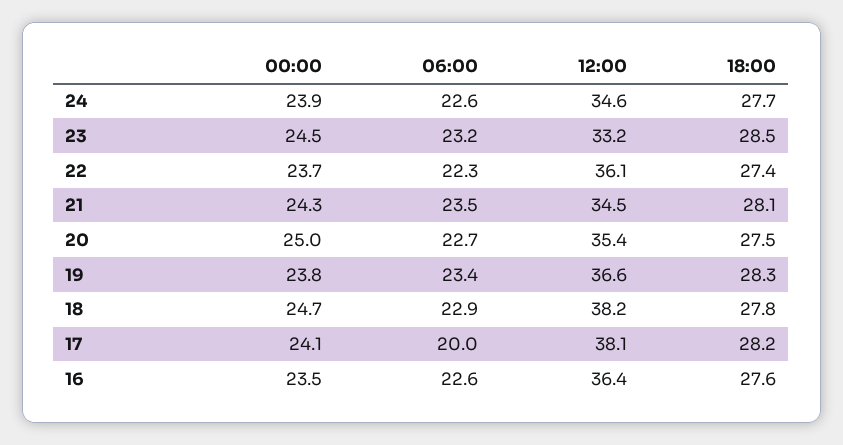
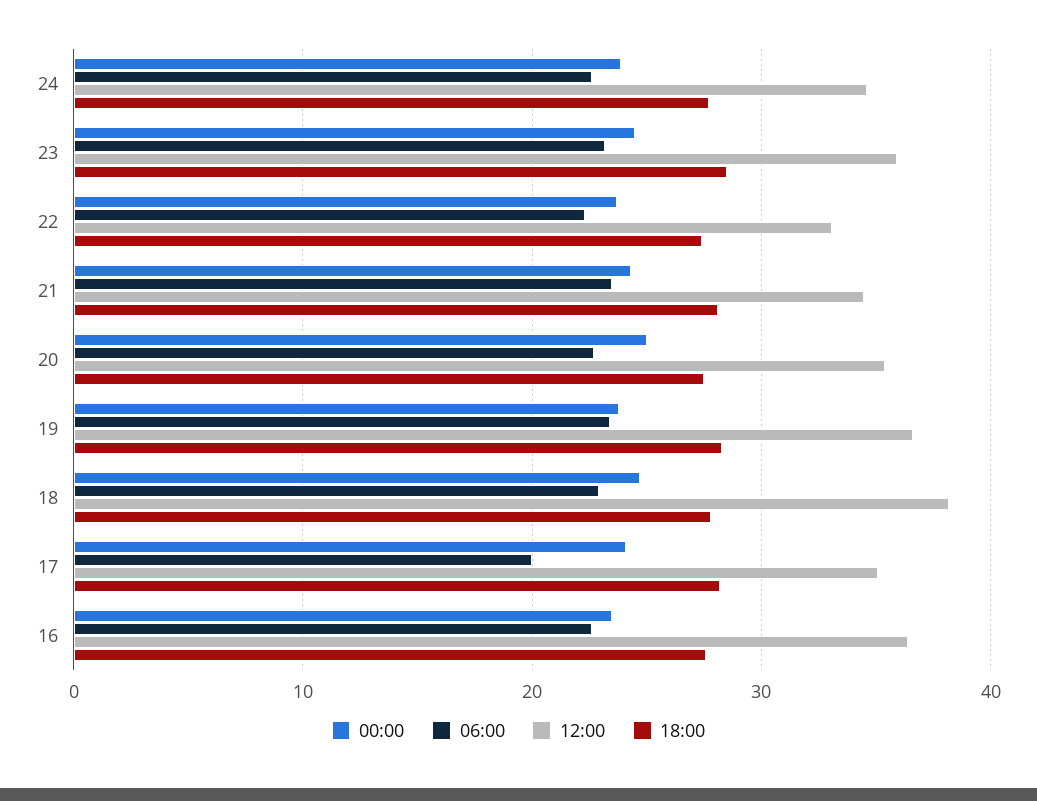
  {
    "00:00": {
      "24": 23.9,
      "23": 24.5,
      "22": 23.7,
      "21": 24.3,
      "20": 25,
      "19": 23.8,
      "18": 24.7,
      "17": 24.1,
      "16": 23.5
    },
    "06:00": {
      "24": 22.6,
      "23": 23.2,
      "22": 22.3,
      "21": 23.5,
      "20": 22.7,
      "19": 23.4,
      "18": 22.9,
      "17": 20,
      "16": 22.6
    },
    "12:00": {
      "24": 34.6,
-     "23": 33.2,
+     "23": 36,
-     "22": 36.1,
+     "22": 33,
      "21": 34.5,
      "20": 35.4,
      "19": 36.6,
      "18": 38.2,
-     "17": 38.1,
+     "17": 35,
      "16": 36.4
    },
    "18:00": {
      "24": 27.7,
      "23": 28.5,
      "22": 27.4,
      "21": 28.1,
      "20": 27.5,
      "19": 28.3,
      "18": 27.8,
      "17": 28.2,
      "16": 27.6
    }
  }

